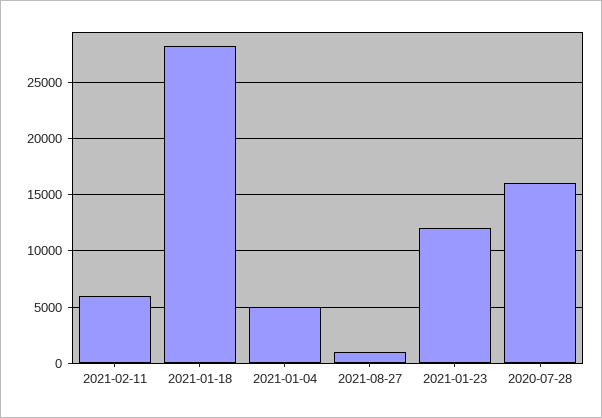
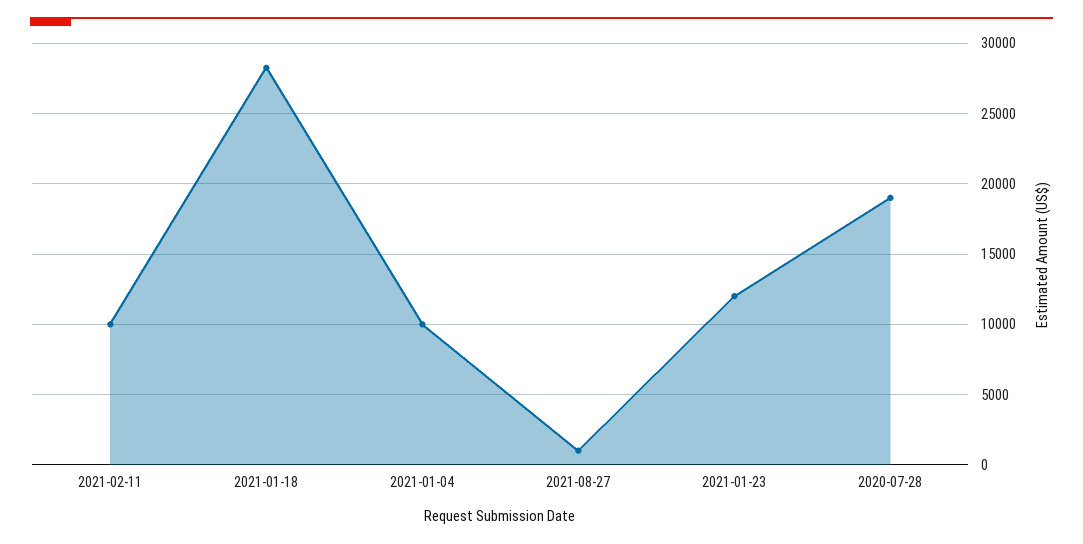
  {
-   "2021-02-11": 6000,
+   "2021-02-11": 10000,
    "2021-01-18": 28500,
-   "2021-01-04": 5000,
+   "2021-01-04": 10000,
    "2021-08-27": 1000,
    "2021-01-23": 12000,
-   "2020-07-28": 16000
+   "2020-07-28": 19000
  }

